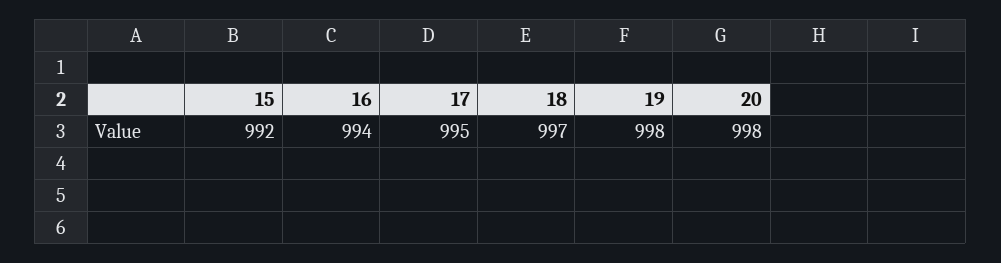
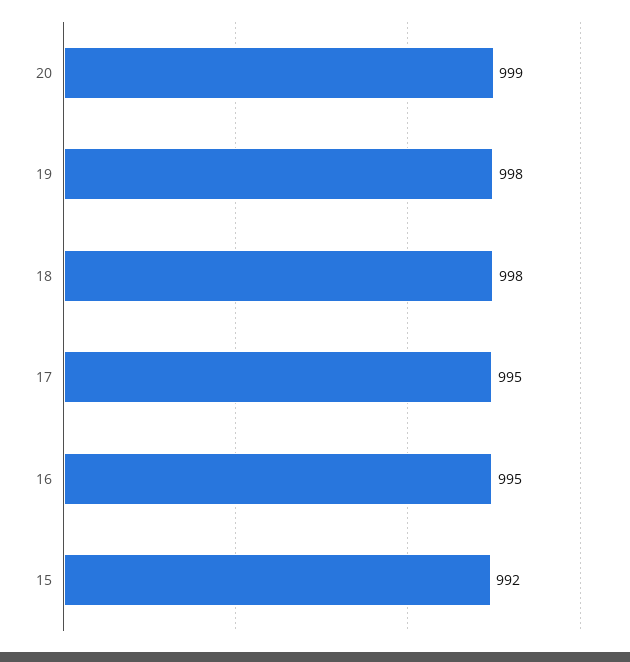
  {
    "15": 992,
-   "16": 994,
+   "16": 995,
    "17": 995,
-   "18": 997,
+   "18": 998,
    "19": 998,
-   "20": 998
+   "20": 999
  }

